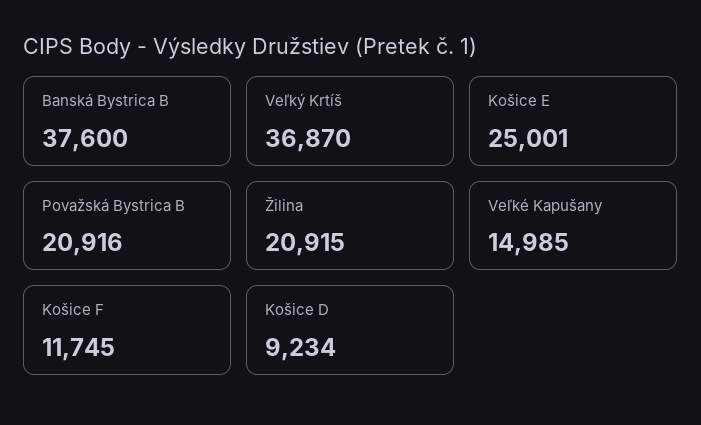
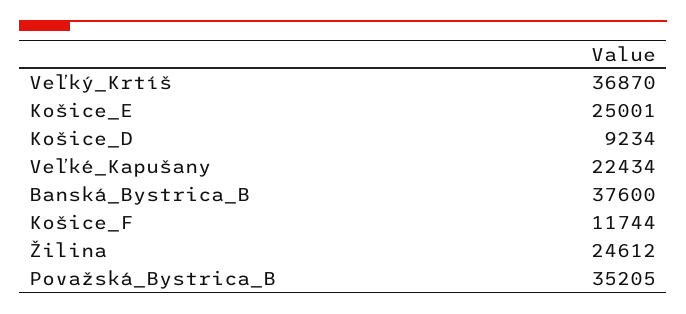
  {
    "Banská Bystrica B": 37600,
    "Veľký Krtíš": 36870,
    "Košice E": 25001,
-   "Považská Bystrica B": 20916,
+   "Považská Bystrica B": 35205,
-   "Žilina": 20915,
+   "Žilina": 24612,
-   "Veľké Kapušany": 14985,
+   "Veľké Kapušany": 22434,
-   "Košice F": 11745,
+   "Košice F": 11744,
    "Košice D": 9234
  }

